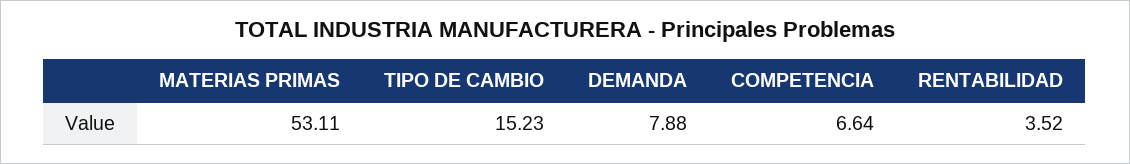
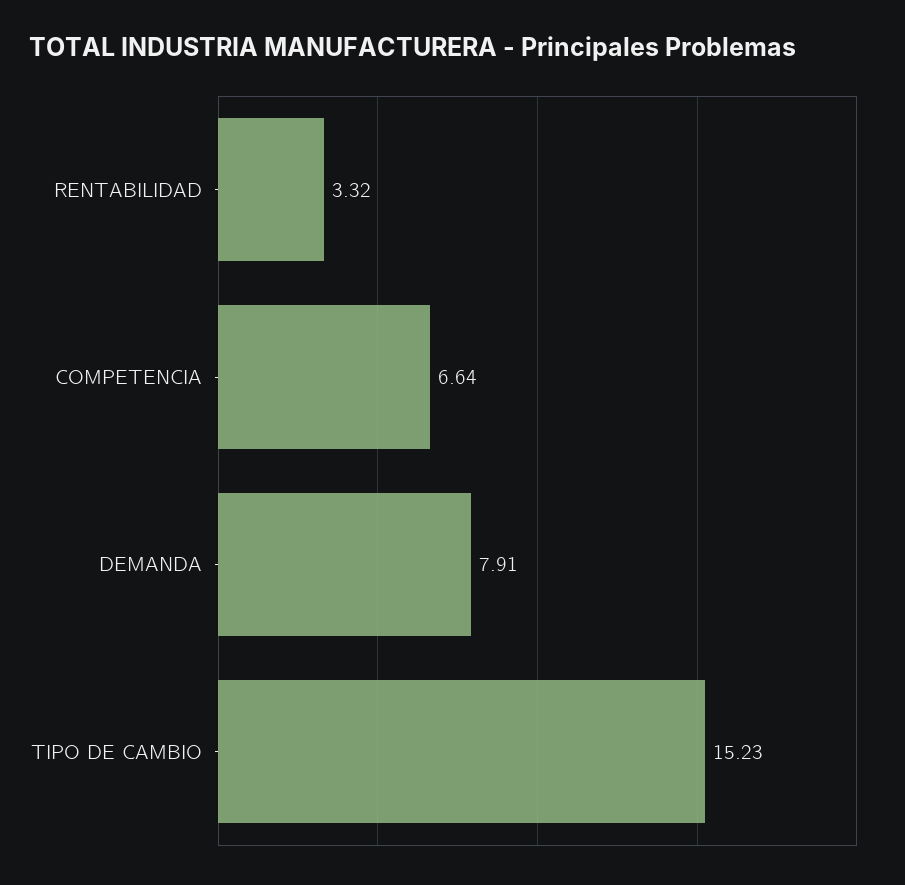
  {
-   "MATERIAS PRIMAS": 53.11,
    "TIPO DE CAMBIO": 15.23,
-   "DEMANDA": 7.88,
+   "DEMANDA": 7.91,
    "COMPETENCIA": 6.64,
-   "RENTABILIDAD": 3.52
+   "RENTABILIDAD": 3.32
  }

